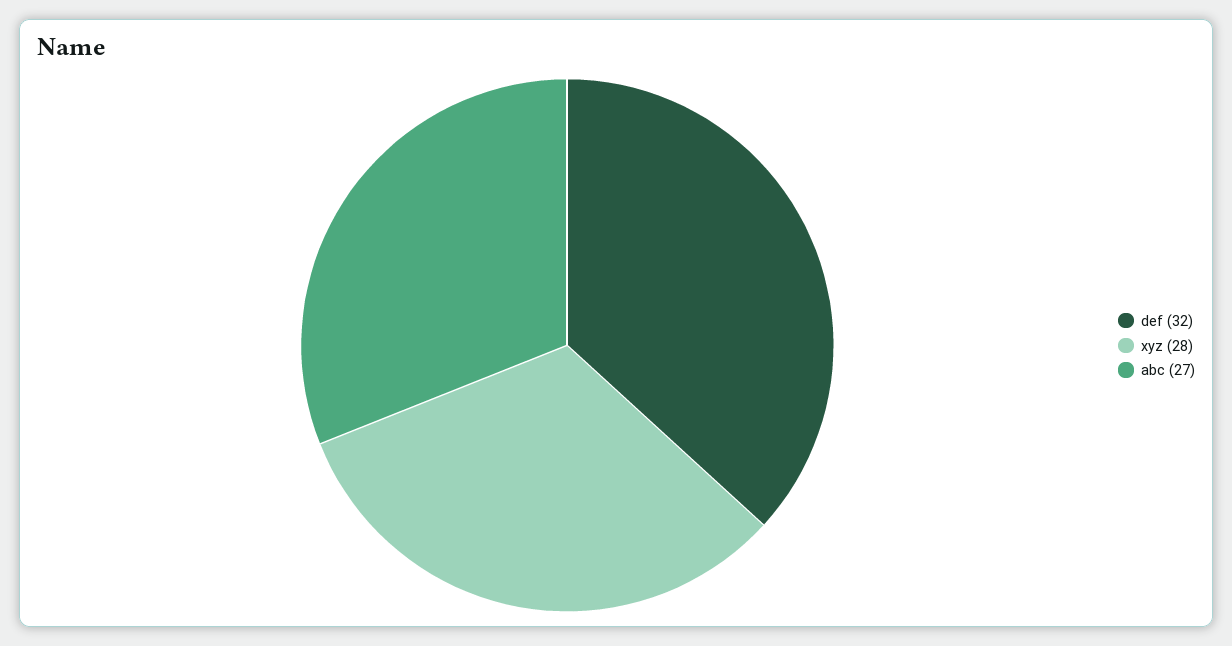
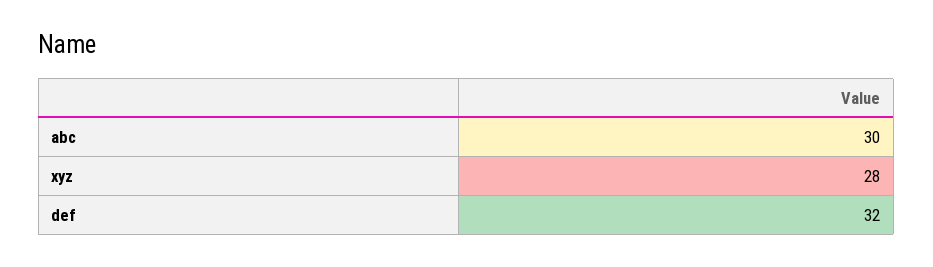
  {
    "def": 32,
    "xyz": 28,
-   "abc": 27
+   "abc": 30
  }

